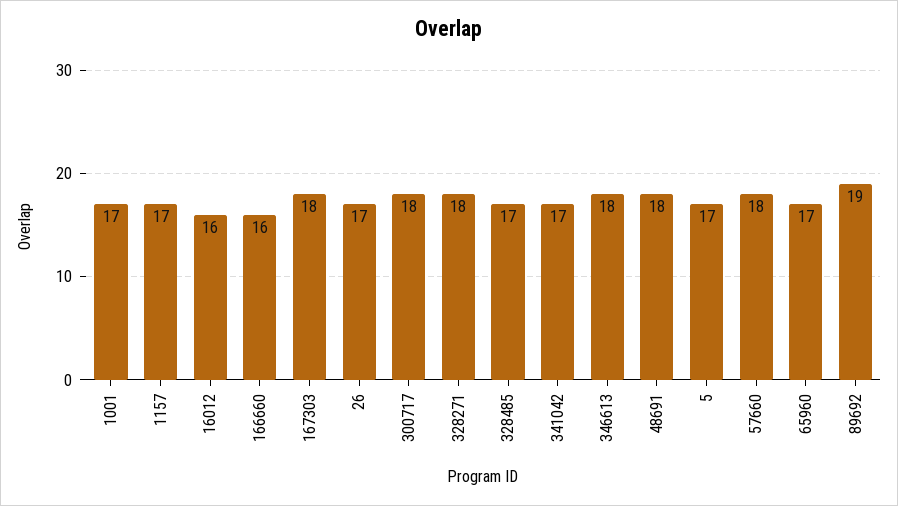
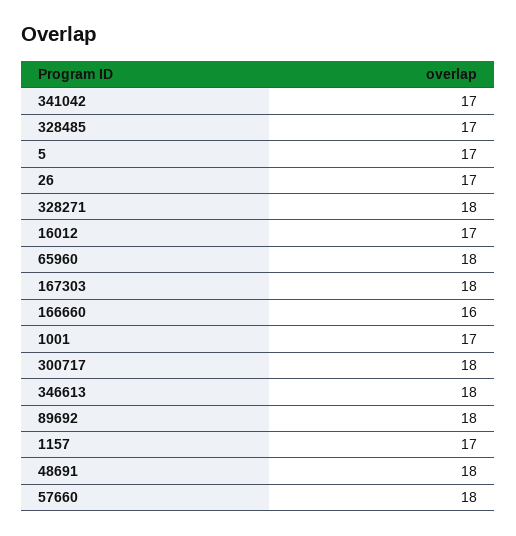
  {
    "1001": 17,
    "1157": 17,
-   "16012": 16,
+   "16012": 17,
    "166660": 16,
    "167303": 18,
    "26": 17,
    "300717": 18,
    "328271": 18,
    "328485": 17,
    "341042": 17,
    "346613": 18,
    "48691": 18,
    "5": 17,
    "57660": 18,
-   "65960": 17,
+   "65960": 18,
-   "89692": 19
+   "89692": 18
  }

